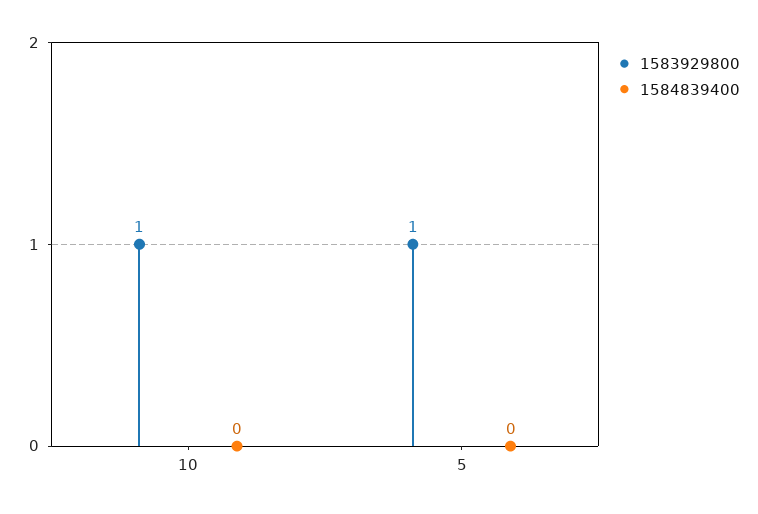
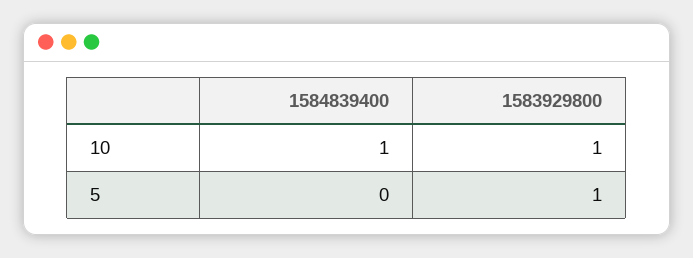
  {
    "1583929800": {
      "10": 1,
      "5": 1
    },
    "1584839400": {
-     "10": 0,
+     "10": 1,
      "5": 0
    }
  }

